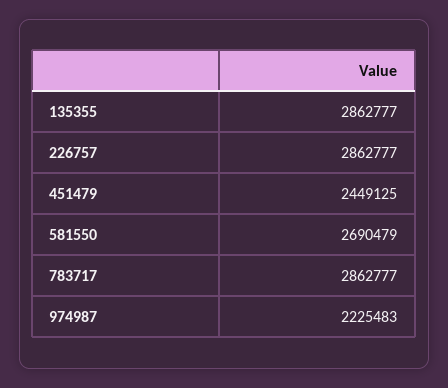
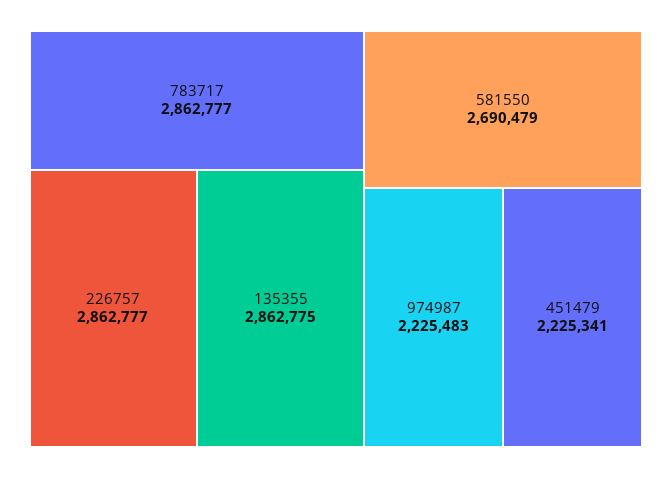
  {
-   "135355": 2862777,
+   "135355": 2862775,
    "226757": 2862777,
-   "451479": 2449125,
+   "451479": 2225341,
    "581550": 2690479,
    "783717": 2862777,
    "974987": 2225483
  }

